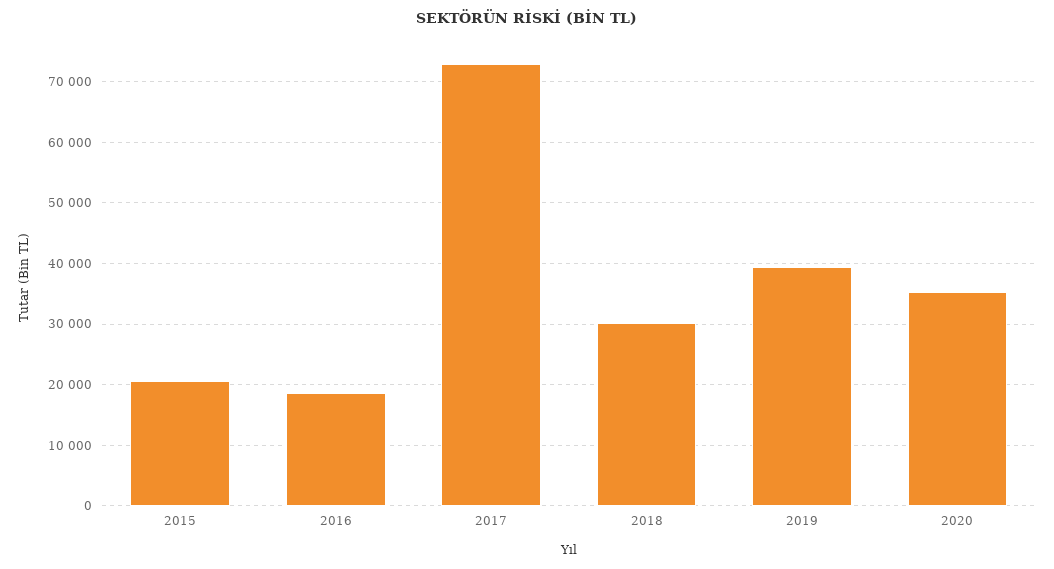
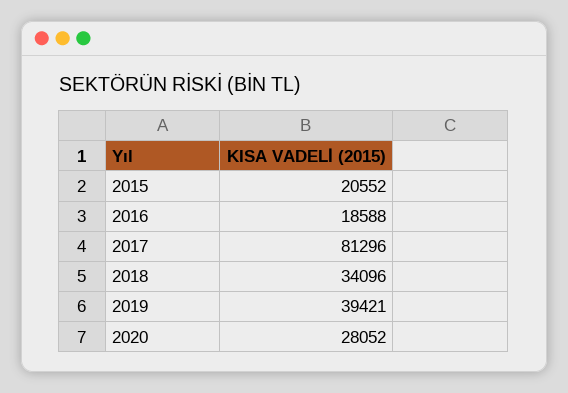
  {
    "2015": 20552,
    "2016": 18588,
-   "2017": 73000,
+   "2017": 81296,
-   "2018": 30000,
+   "2018": 34096,
    "2019": 39421,
-   "2020": 35000
+   "2020": 28052
  }

